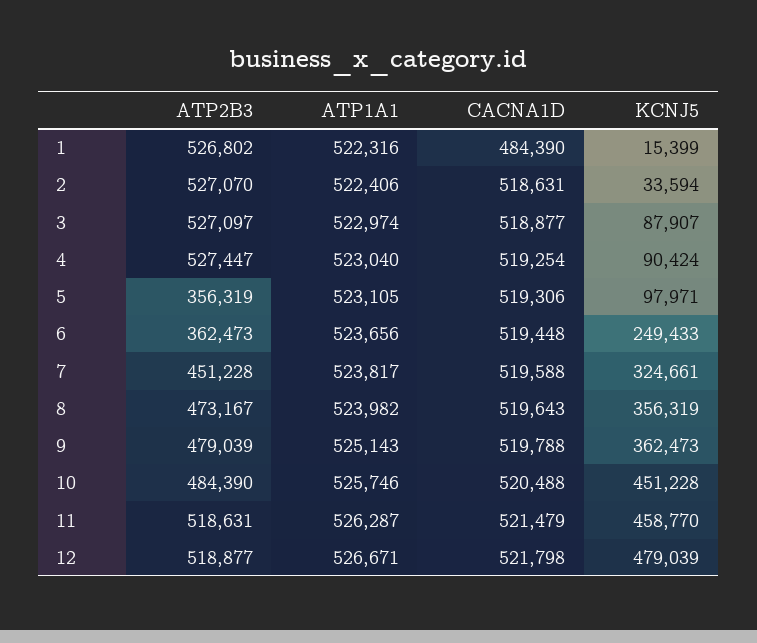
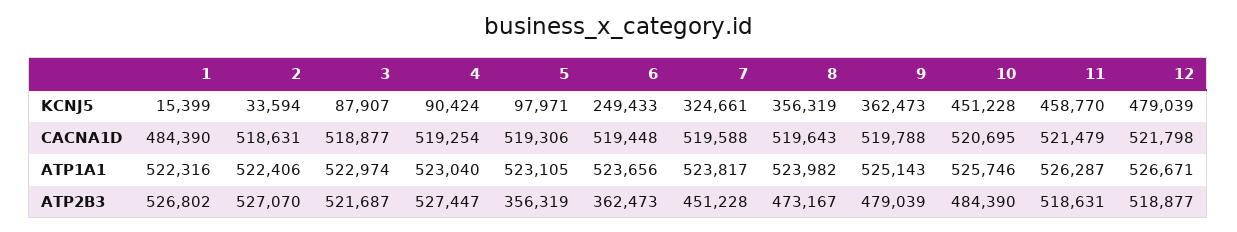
  {
    "ATP2B3": {
      "1": 526802,
      "2": 527070,
-     "3": 527097,
+     "3": 521687,
      "4": 527447,
      "5": 356319,
      "6": 362473,
      "7": 451228,
      "8": 473167,
      "9": 479039,
      "10": 484390,
      "11": 518631,
      "12": 518877
    },
    "ATP1A1": {
      "1": 522316,
      "2": 522406,
      "3": 522974,
      "4": 523040,
      "5": 523105,
      "6": 523656,
      "7": 523817,
      "8": 523982,
      "9": 525143,
      "10": 525746,
      "11": 526287,
      "12": 526671
    },
    "CACNA1D": {
      "1": 484390,
      "2": 518631,
      "3": 518877,
      "4": 519254,
      "5": 519306,
      "6": 519448,
      "7": 519588,
      "8": 519643,
      "9": 519788,
-     "10": 520488,
+     "10": 520695,
      "11": 521479,
      "12": 521798
    },
    "KCNJ5": {
      "1": 15399,
      "2": 33594,
      "3": 87907,
      "4": 90424,
      "5": 97971,
      "6": 249433,
      "7": 324661,
      "8": 356319,
      "9": 362473,
      "10": 451228,
      "11": 458770,
      "12": 479039
    }
  }

